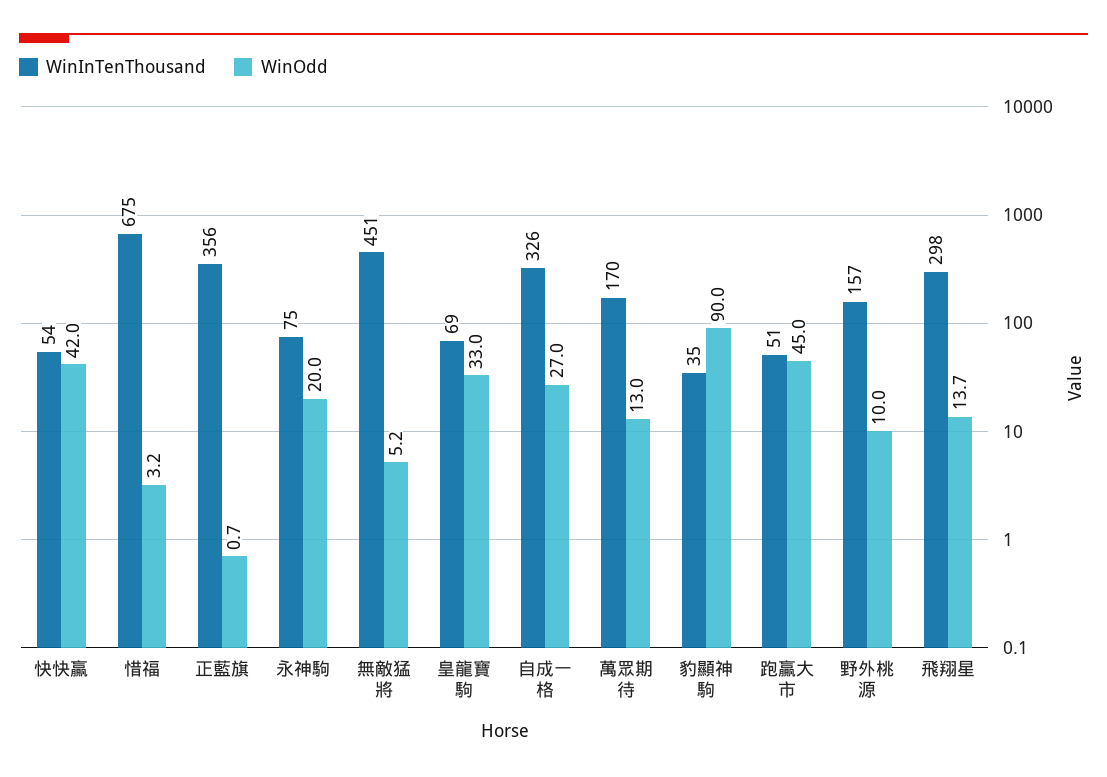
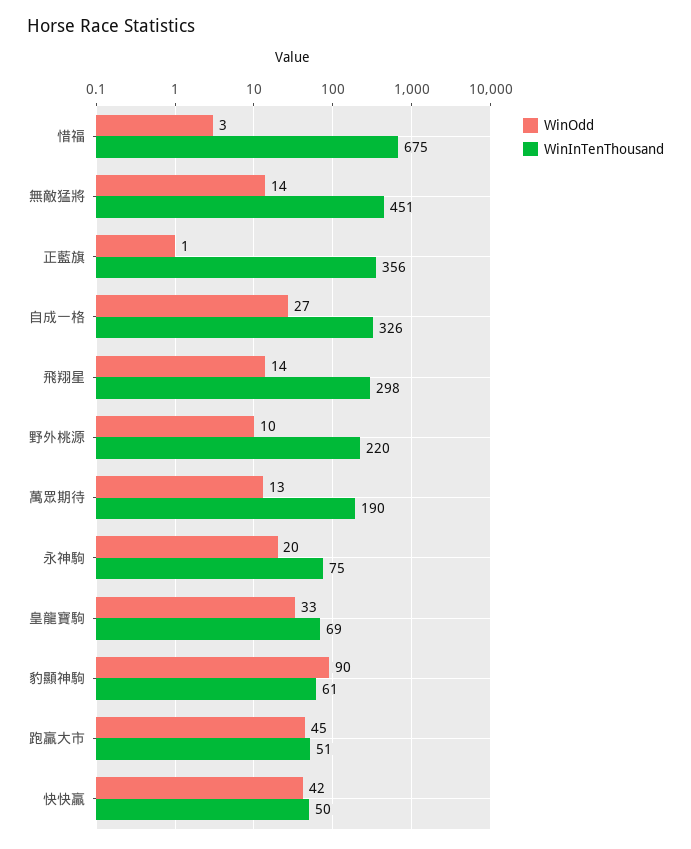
  {
    "WinInTenThousand": {
-     "快快贏": 54,
+     "快快贏": 50,
      "惜福": 675,
      "正藍旗": 356,
      "永神駒": 75,
      "無敵猛將": 451,
      "皇龍寶駒": 69,
      "自成一格": 326,
-     "萬眾期待": 170,
+     "萬眾期待": 190,
-     "豹顯神駒": 35,
+     "豹顯神駒": 61,
      "跑贏大市": 51,
-     "野外桃源": 157,
+     "野外桃源": 220,
      "飛翔星": 298
    },
    "WinOdd": {
      "快快贏": 42,
      "惜福": 3.2,
      "正藍旗": 0.7,
      "永神駒": 20,
-     "無敵猛將": 5.2,
+     "無敵猛將": 14,
      "皇龍寶駒": 33,
      "自成一格": 27,
      "萬眾期待": 13,
      "豹顯神駒": 90,
      "跑贏大市": 45,
      "野外桃源": 10,
      "飛翔星": 13.7
    }
  }

